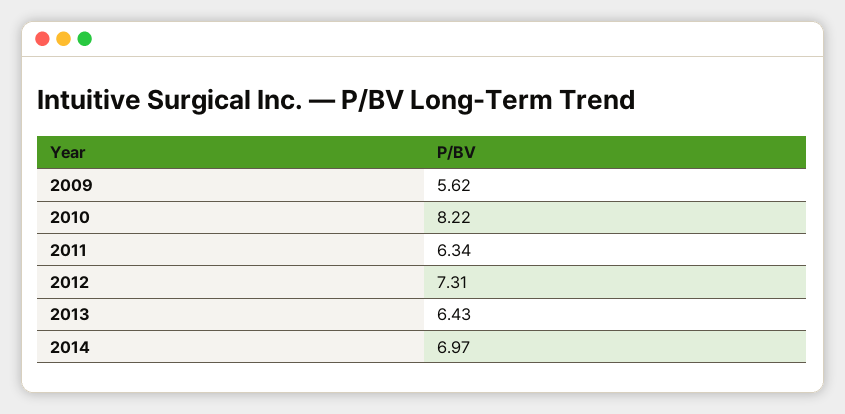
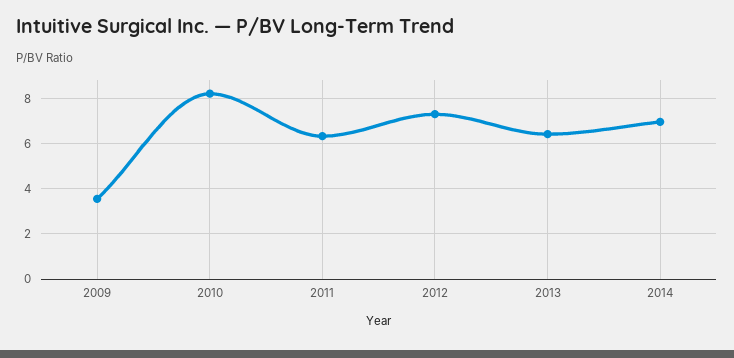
  {
-   "2009": 5.62,
+   "2009": 3.5,
    "2010": 8.22,
    "2011": 6.34,
    "2012": 7.31,
    "2013": 6.43,
    "2014": 6.97
  }

